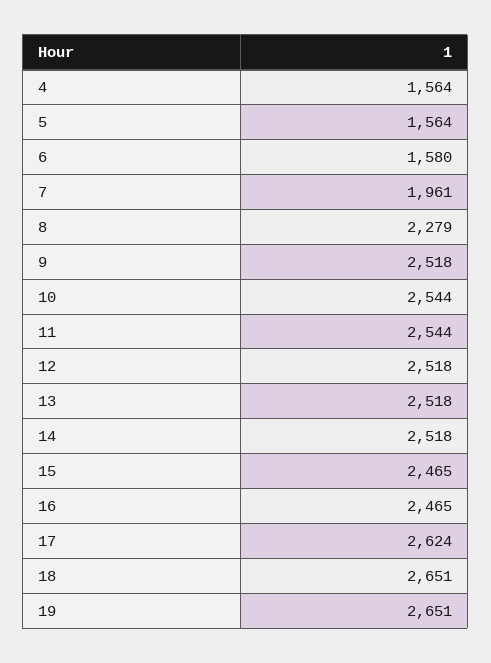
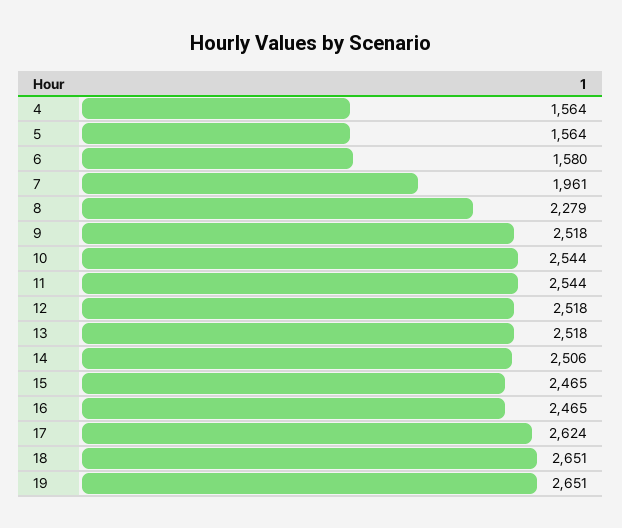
  {
    "4": 1564,
    "5": 1564,
    "6": 1580,
    "7": 1961,
    "8": 2279,
    "9": 2518,
    "10": 2544,
    "11": 2544,
    "12": 2518,
    "13": 2518,
-   "14": 2518,
+   "14": 2506,
    "15": 2465,
    "16": 2465,
    "17": 2624,
    "18": 2651,
    "19": 2651
  }

